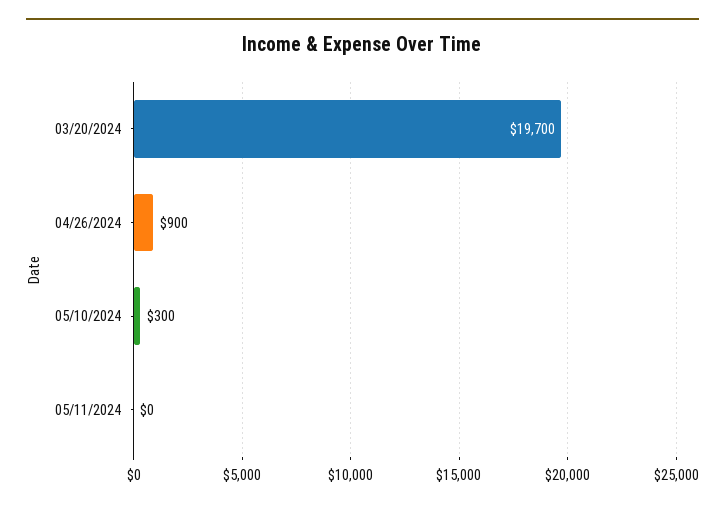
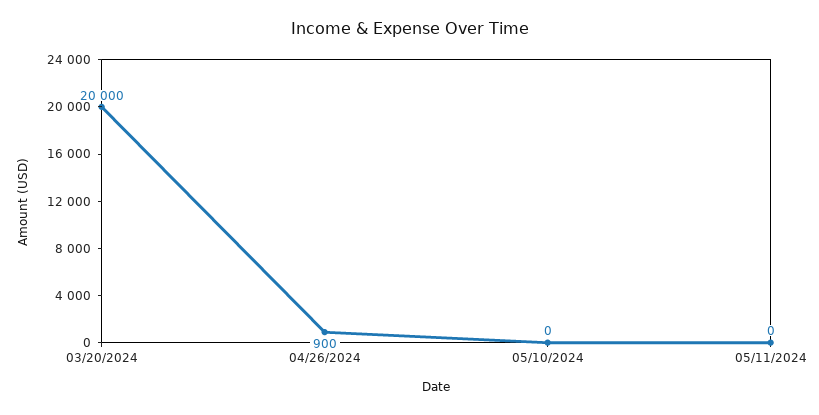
  {
-   "03/20/2024": 19700,
+   "03/20/2024": 20000,
    "04/26/2024": 900,
-   "05/10/2024": 300,
+   "05/10/2024": 0,
    "05/11/2024": 0
  }

